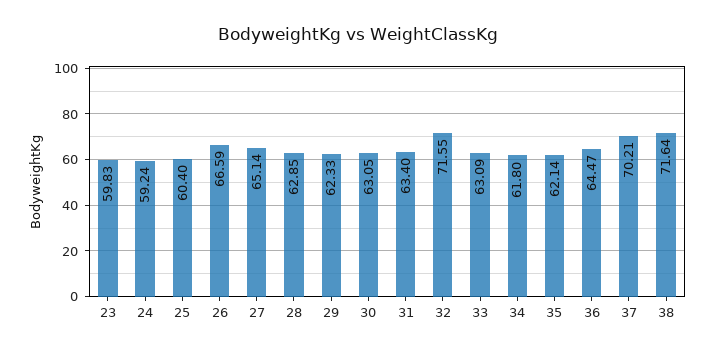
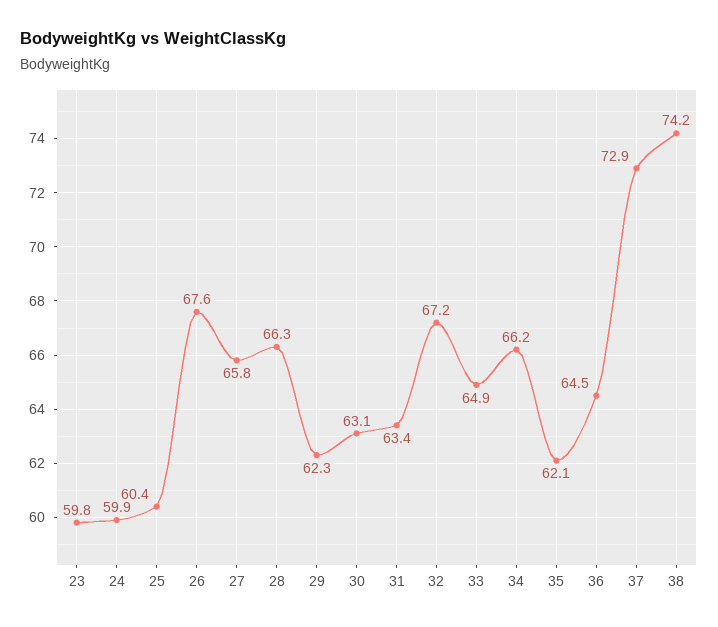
  {
    "23": 59.83,
-   "24": 59.24,
+   "24": 59.9,
    "25": 60.4,
-   "26": 66.59,
+   "26": 67.6,
-   "27": 65.14,
+   "27": 65.8,
-   "28": 62.85,
+   "28": 66.3,
    "29": 62.33,
    "30": 63.05,
    "31": 63.4,
-   "32": 71.55,
+   "32": 67.2,
-   "33": 63.09,
+   "33": 64.9,
-   "34": 61.8,
+   "34": 66.2,
    "35": 62.14,
    "36": 64.47,
-   "37": 70.21,
+   "37": 72.9,
-   "38": 71.64
+   "38": 74.2
  }

